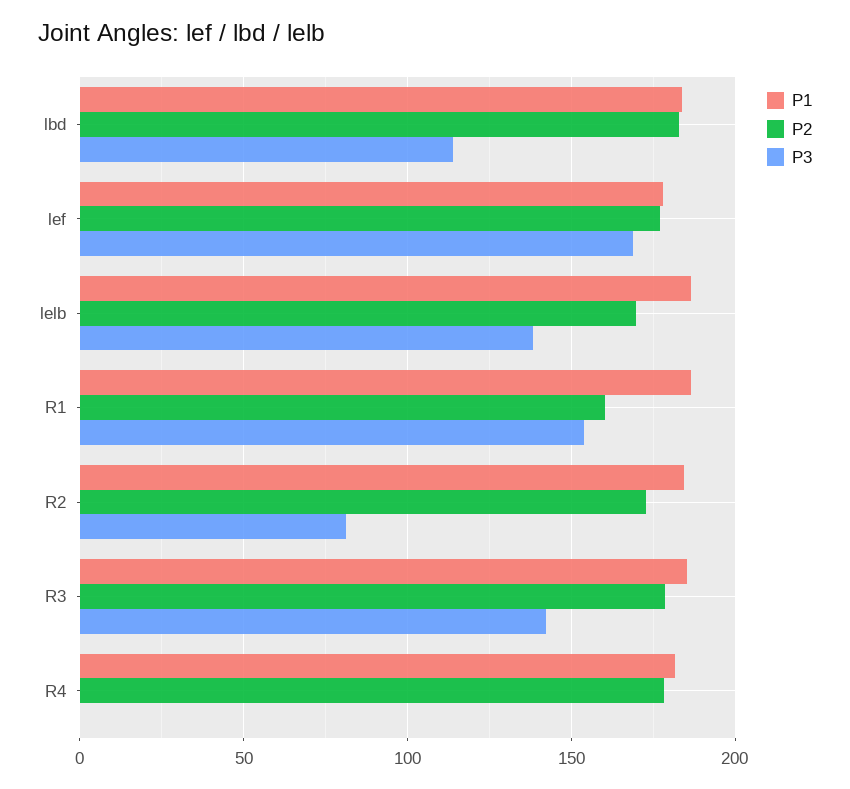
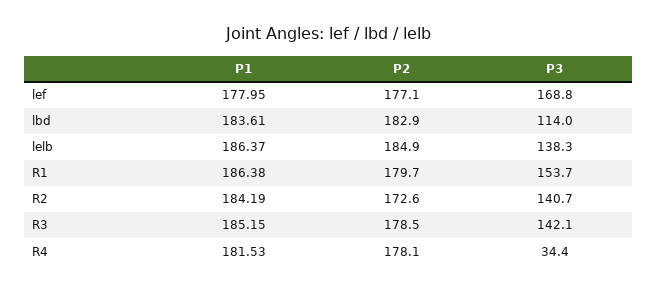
  {
    "P1": {
      "lbd": 183.61,
      "lef": 177.95,
      "lelb": 186.37,
      "R1": 186.38,
      "R2": 184.19,
      "R3": 185.15,
      "R4": 181.53
    },
    "P2": {
      "lbd": 182.9,
      "lef": 177.1,
-     "lelb": 170,
+     "lelb": 184.9,
-     "R1": 160,
+     "R1": 179.7,
      "R2": 172.6,
      "R3": 178.5,
      "R4": 178.1
    },
    "P3": {
      "lbd": 114,
      "lef": 168.8,
      "lelb": 138.3,
      "R1": 153.7,
-     "R2": 80,
+     "R2": 140.7,
      "R3": 142.1,
-     "R4": 0
+     "R4": 34.4
    }
  }

